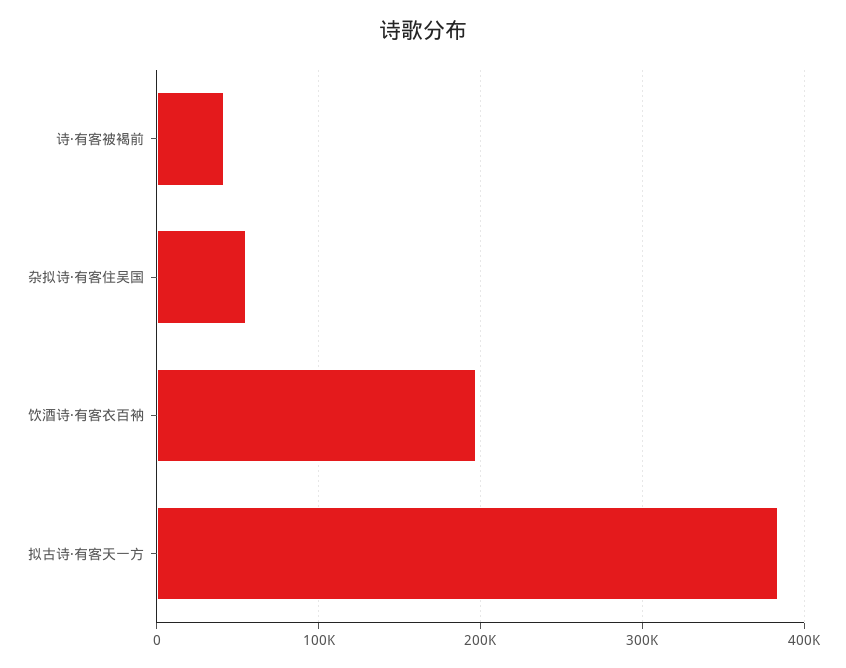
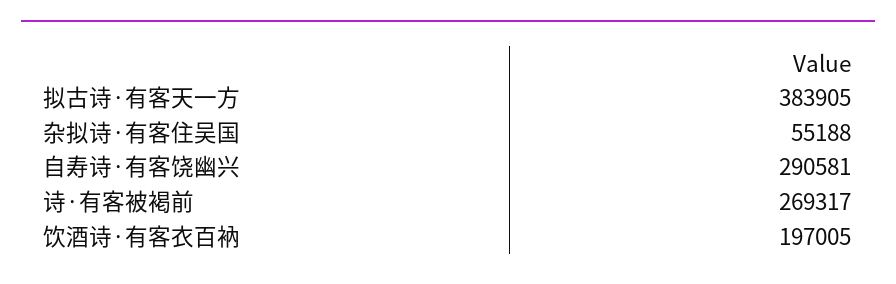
  {
-   "诗·有客被褐前": 40000,
+   "诗·有客被褐前": 269317,
    "杂拟诗·有客住吴国": 55188,
    "饮酒诗·有客衣百衲": 197005,
-   "拟古诗·有客天一方": 383905
+   "拟古诗·有客天一方": 383905,
+   "自寿诗·有客饶幽兴": 290581
  }

